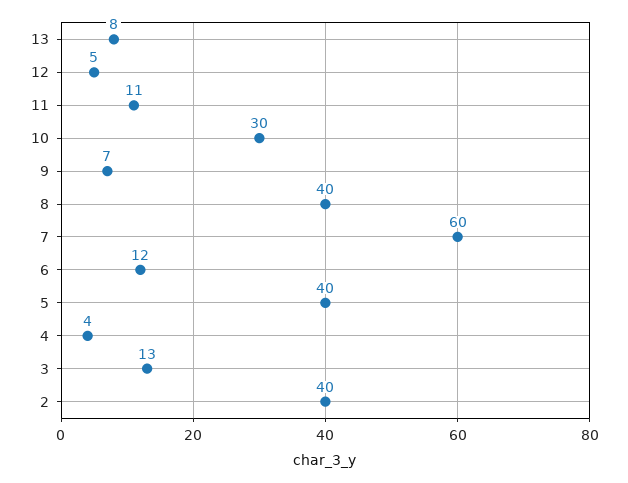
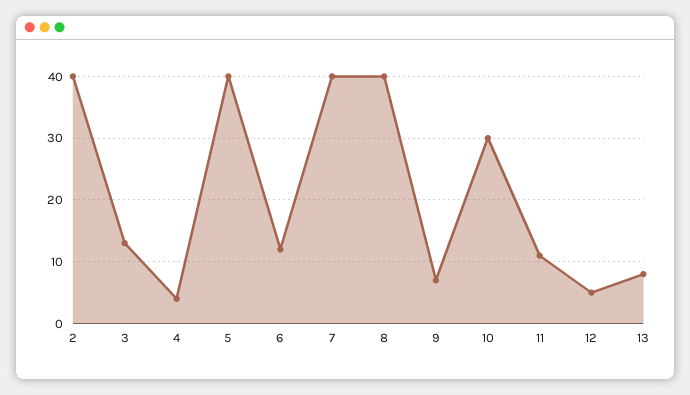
  {
    "13": 8,
    "12": 5,
    "11": 11,
    "10": 30,
    "9": 7,
    "8": 40,
-   "7": 60,
+   "7": 40,
    "6": 12,
    "5": 40,
    "4": 4,
    "3": 13,
    "2": 40
  }

